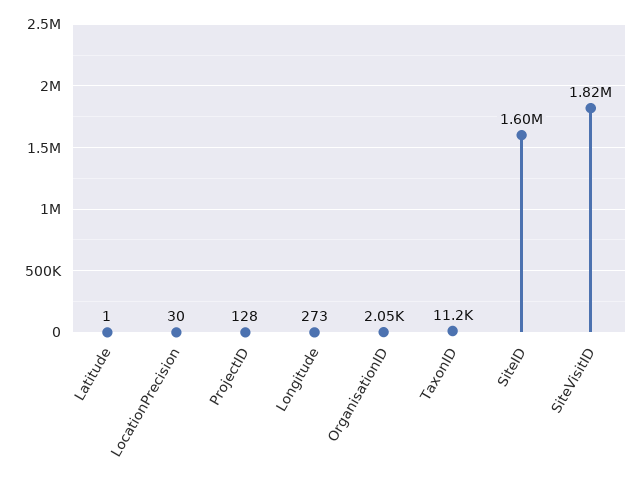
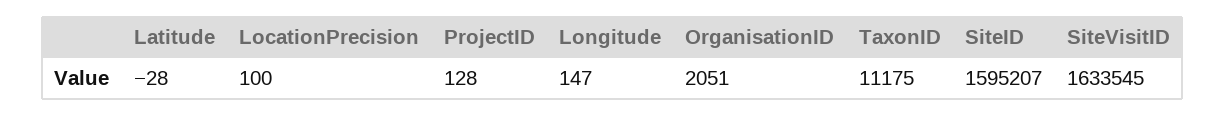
  {
-   "Latitude": 1,
+   "Latitude": -28,
-   "LocationPrecision": 30,
+   "LocationPrecision": 100,
    "ProjectID": 128,
-   "Longitude": 273,
+   "Longitude": 147,
    "OrganisationID": 2051,
    "TaxonID": 11175,
    "SiteID": 1595207,
-   "SiteVisitID": 1820000
+   "SiteVisitID": 1633545
  }

